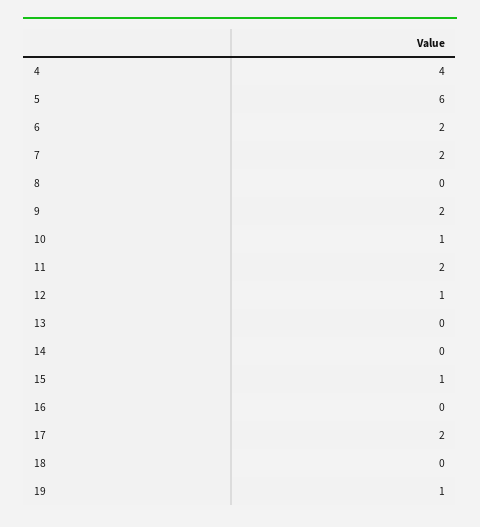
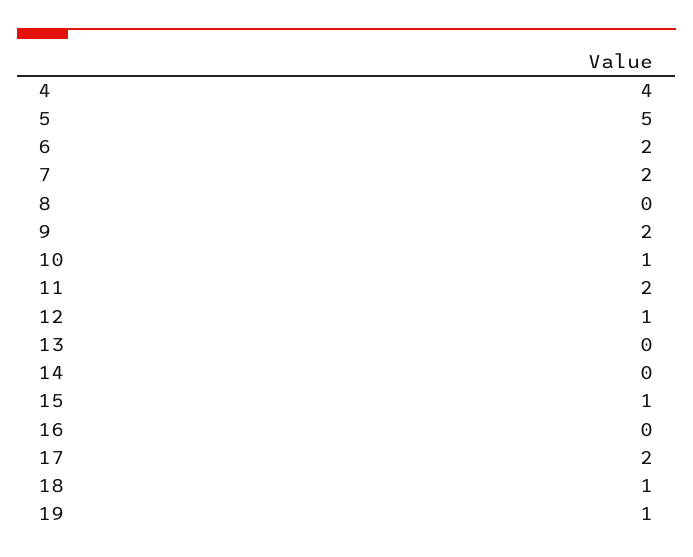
  {
    "4": 4,
-   "5": 6,
+   "5": 5,
    "6": 2,
    "7": 2,
    "8": 0,
    "9": 2,
    "10": 1,
    "11": 2,
    "12": 1,
    "13": 0,
    "14": 0,
    "15": 1,
    "16": 0,
    "17": 2,
-   "18": 0,
+   "18": 1,
    "19": 1
  }

